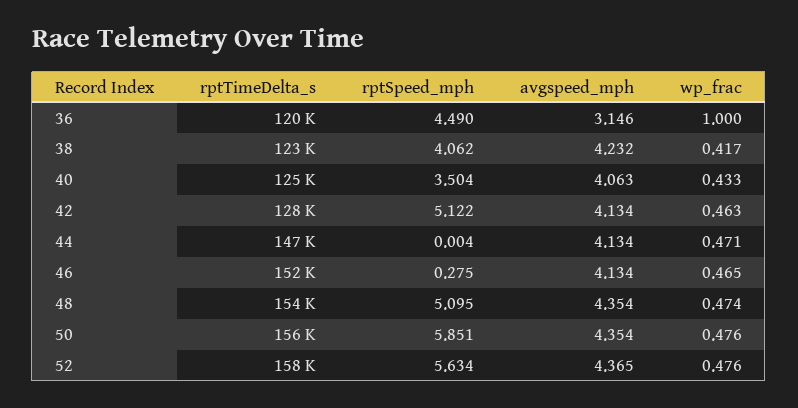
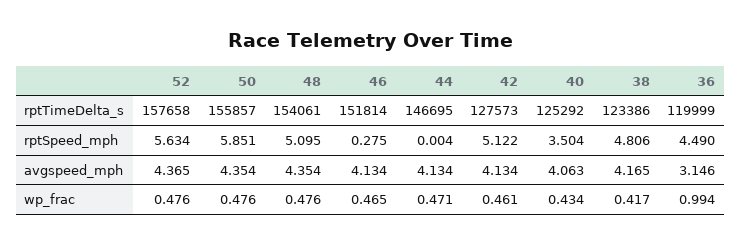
  {
    "rptTimeDelta_s": {
      "36": 119999,
      "38": 123386,
      "40": 125292,
      "42": 127573,
      "44": 146695,
      "46": 151814,
      "48": 154061,
      "50": 155857,
      "52": 157658
    },
    "rptSpeed_mph": {
      "36": 4.49,
-     "38": 4.062,
+     "38": 4.806,
      "40": 3.504,
      "42": 5.122,
      "44": 0.004,
      "46": 0.275,
      "48": 5.095,
      "50": 5.851,
      "52": 5.634
    },
    "avgspeed_mph": {
      "36": 3.146,
-     "38": 4.232,
+     "38": 4.165,
      "40": 4.063,
      "42": 4.134,
      "44": 4.134,
      "46": 4.134,
      "48": 4.354,
      "50": 4.354,
      "52": 4.365
    },
    "wp_frac": {
-     "36": 1,
+     "36": 0.994,
      "38": 0.417,
-     "40": 0.433,
+     "40": 0.434,
-     "42": 0.463,
+     "42": 0.461,
      "44": 0.471,
      "46": 0.465,
-     "48": 0.474,
+     "48": 0.476,
      "50": 0.476,
      "52": 0.476
    }
  }

